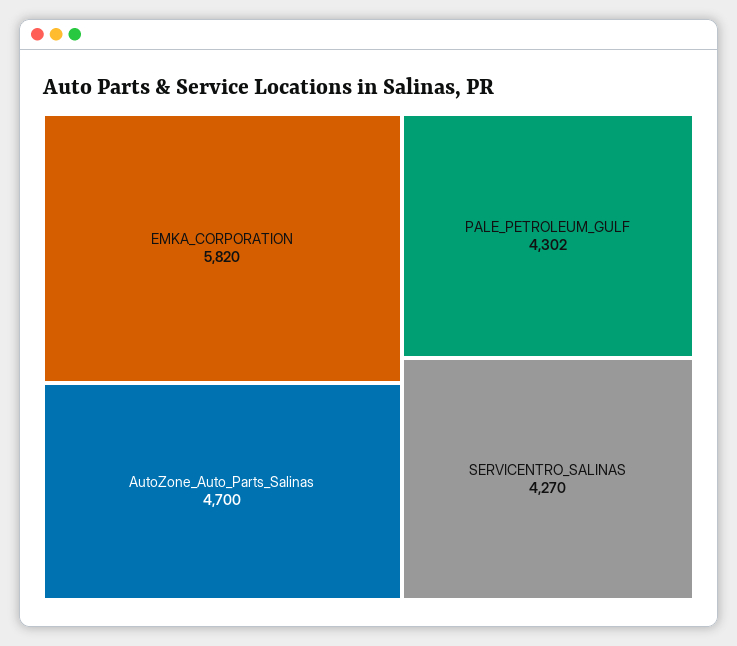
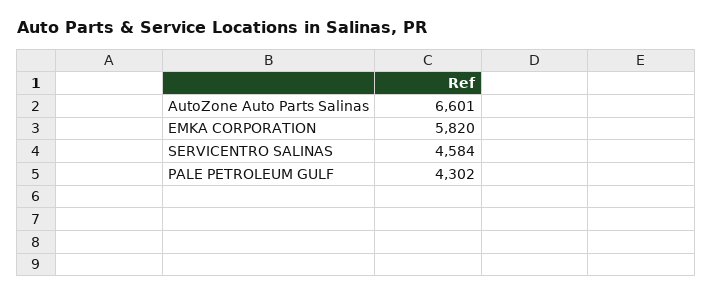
  {
    "EMKA_CORPORATION": 5820,
-   "AutoZone_Auto_Parts_Salinas": 4700,
+   "AutoZone_Auto_Parts_Salinas": 6601,
    "PALE_PETROLEUM_GULF": 4302,
-   "SERVICENTRO_SALINAS": 4270
+   "SERVICENTRO_SALINAS": 4584
  }

